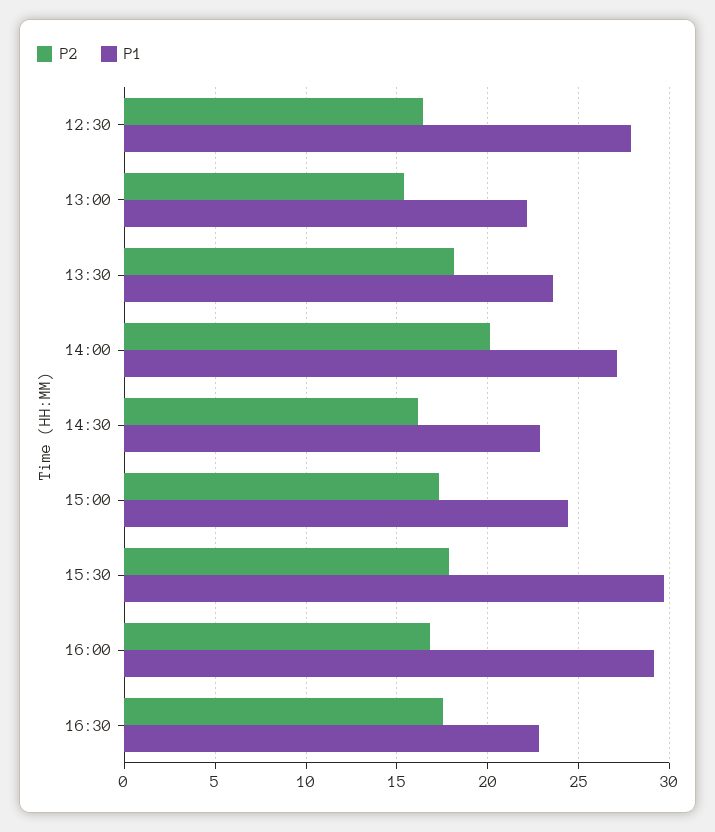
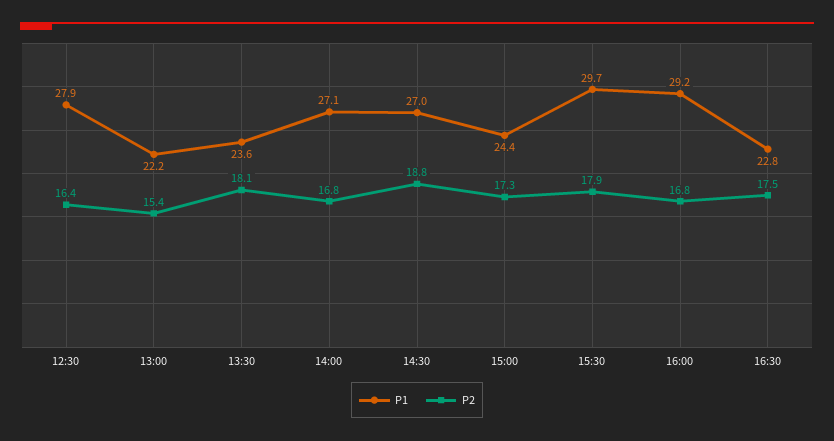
  {
    "P2": {
      "12:30": 16.4,
      "13:00": 15.4,
      "13:30": 18.1,
-     "14:00": 20,
+     "14:00": 16.8,
-     "14:30": 16,
+     "14:30": 18.8,
      "15:00": 17.3,
      "15:30": 17.9,
      "16:00": 16.8,
      "16:30": 17.5
    },
    "P1": {
      "12:30": 27.9,
      "13:00": 22.2,
      "13:30": 23.6,
      "14:00": 27.1,
-     "14:30": 23,
+     "14:30": 27,
      "15:00": 24.4,
      "15:30": 29.7,
      "16:00": 29.2,
      "16:30": 22.8
    }
  }

